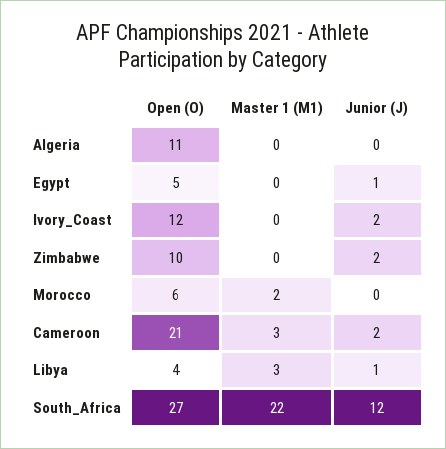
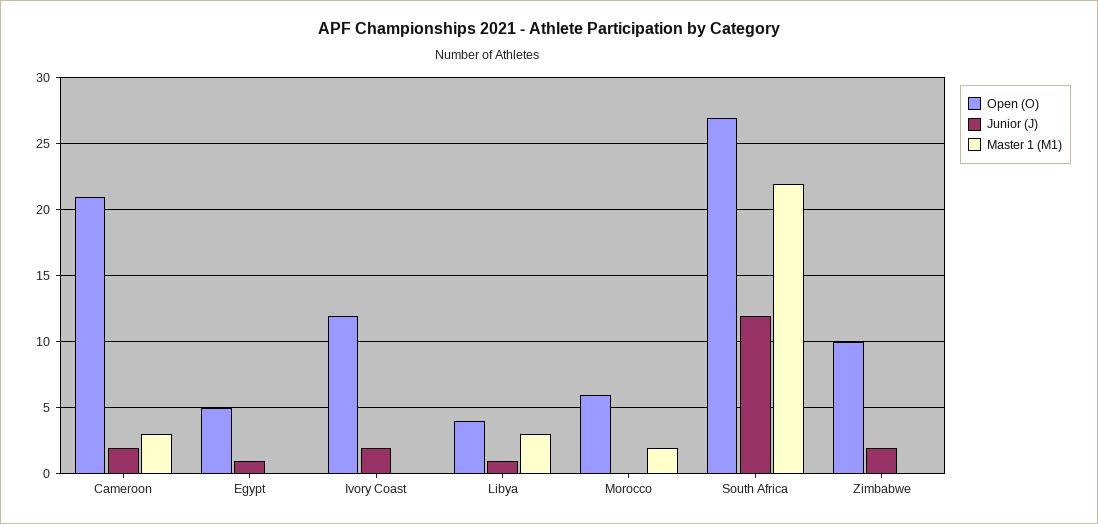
  {
    "Open (O)": {
-     "Algeria": 11,
      "Egypt": 5,
      "Ivory_Coast": 12,
      "Zimbabwe": 10,
      "Morocco": 6,
      "Cameroon": 21,
      "Libya": 4,
      "South_Africa": 27
    },
    "Master 1 (M1)": {
-     "Algeria": 0,
      "Egypt": 0,
      "Ivory_Coast": 0,
      "Zimbabwe": 0,
      "Morocco": 2,
      "Cameroon": 3,
      "Libya": 3,
      "South_Africa": 22
    },
    "Junior (J)": {
-     "Algeria": 0,
      "Egypt": 1,
      "Ivory_Coast": 2,
      "Zimbabwe": 2,
      "Morocco": 0,
      "Cameroon": 2,
      "Libya": 1,
      "South_Africa": 12
    }
  }

